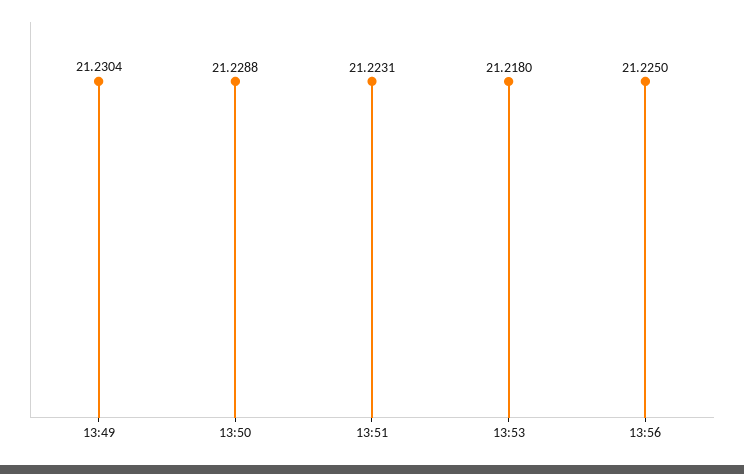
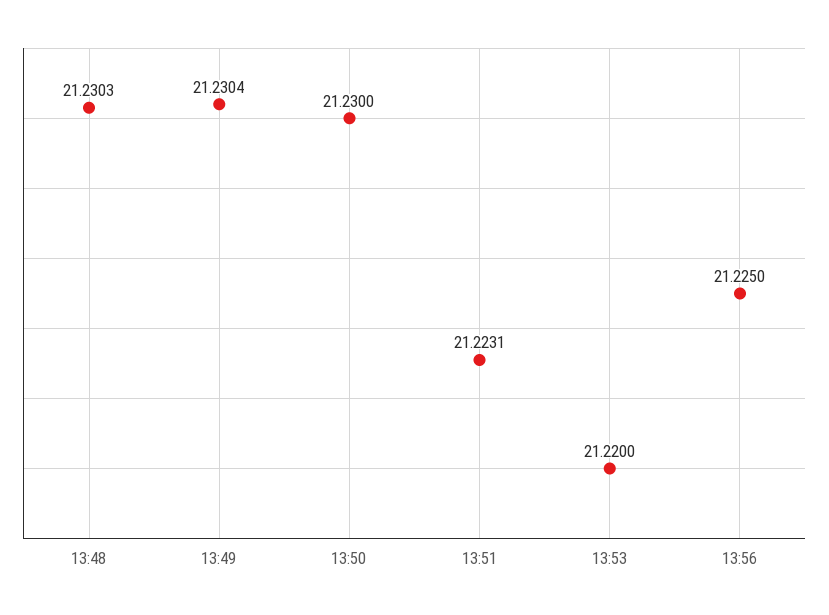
  {
    "13:49": 21.2304,
-   "13:50": 21.2288,
+   "13:50": 21.23,
    "13:51": 21.2231,
-   "13:53": 21.218,
+   "13:53": 21.22,
-   "13:56": 21.225
+   "13:56": 21.225,
+   "13:48": 21.2303
  }

